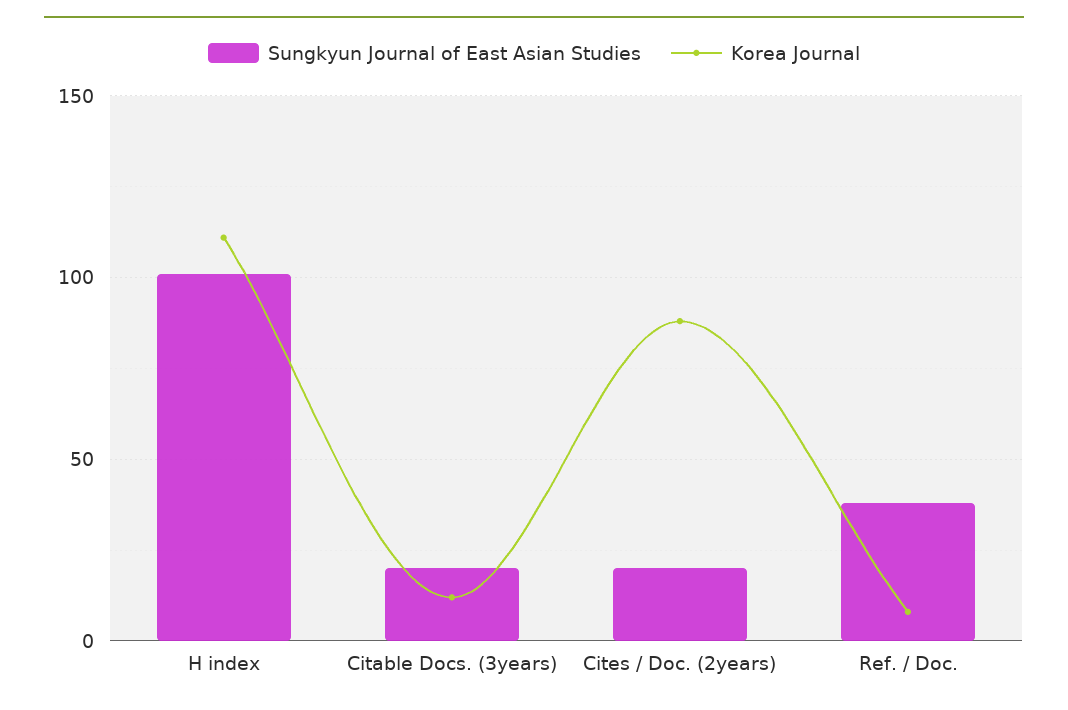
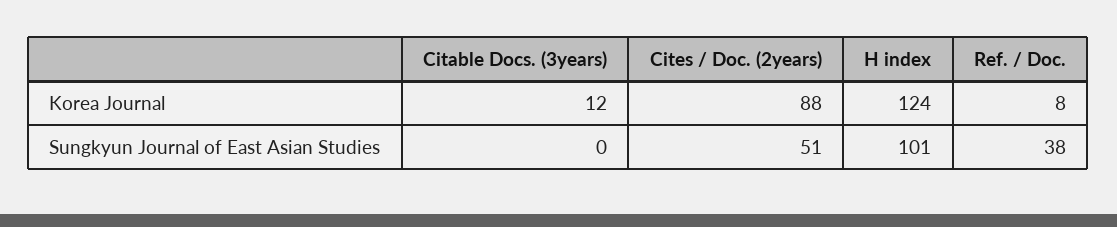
  {
    "Sungkyun Journal of East Asian Studies": {
      "H index": 101,
-     "Citable Docs. (3years)": 20,
+     "Citable Docs. (3years)": 0,
-     "Cites / Doc. (2years)": 20,
+     "Cites / Doc. (2years)": 51,
      "Ref. / Doc.": 38
    },
    "Korea Journal": {
-     "H index": 110,
+     "H index": 124,
      "Citable Docs. (3years)": 12,
      "Cites / Doc. (2years)": 88,
      "Ref. / Doc.": 8
    }
  }

